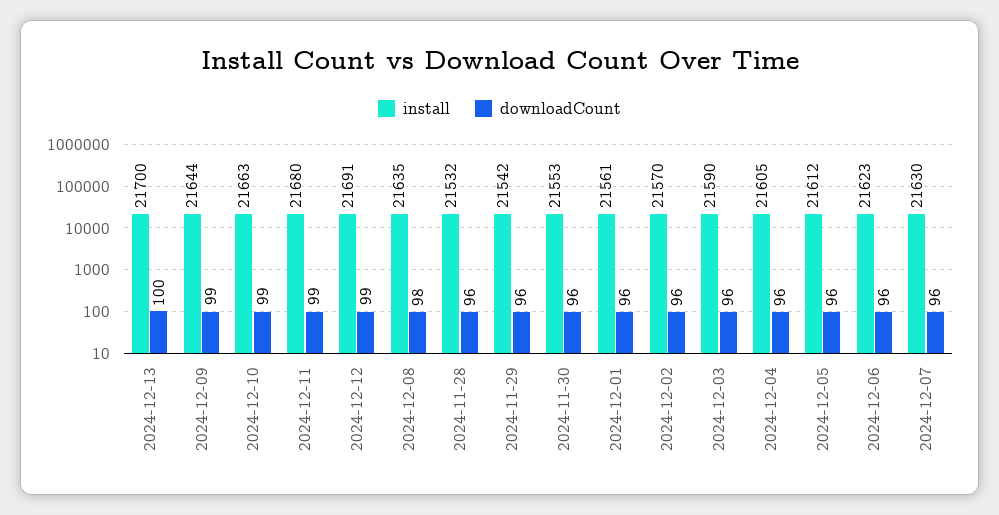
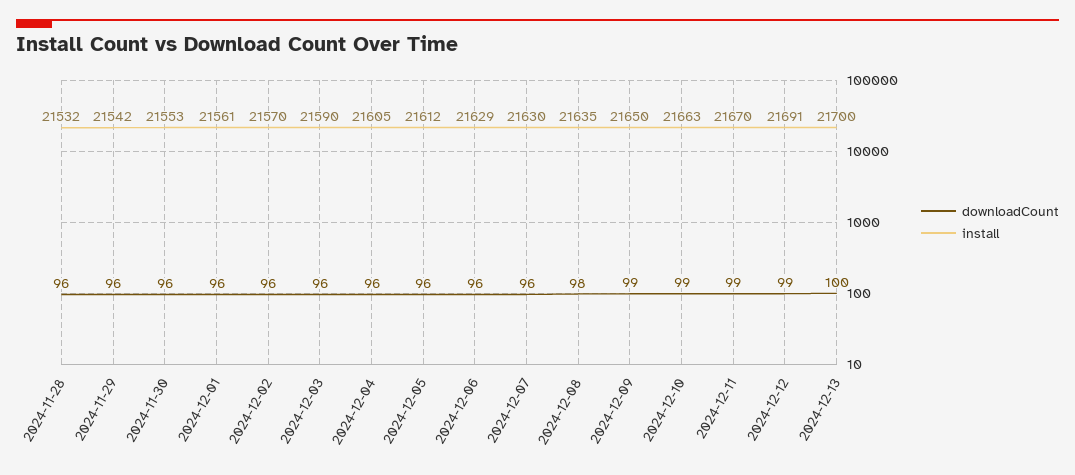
  {
    "install": {
      "2024-12-13": 21700,
-     "2024-12-09": 21644,
+     "2024-12-09": 21650,
      "2024-12-10": 21663,
-     "2024-12-11": 21680,
+     "2024-12-11": 21670,
      "2024-12-12": 21691,
      "2024-12-08": 21635,
      "2024-11-28": 21532,
      "2024-11-29": 21542,
      "2024-11-30": 21553,
      "2024-12-01": 21561,
      "2024-12-02": 21570,
      "2024-12-03": 21590,
      "2024-12-04": 21605,
      "2024-12-05": 21612,
-     "2024-12-06": 21623,
+     "2024-12-06": 21629,
      "2024-12-07": 21630
    },
    "downloadCount": {
      "2024-12-13": 100,
      "2024-12-09": 99,
      "2024-12-10": 99,
      "2024-12-11": 99,
      "2024-12-12": 99,
      "2024-12-08": 98,
      "2024-11-28": 96,
      "2024-11-29": 96,
      "2024-11-30": 96,
      "2024-12-01": 96,
      "2024-12-02": 96,
      "2024-12-03": 96,
      "2024-12-04": 96,
      "2024-12-05": 96,
      "2024-12-06": 96,
      "2024-12-07": 96
    }
  }

